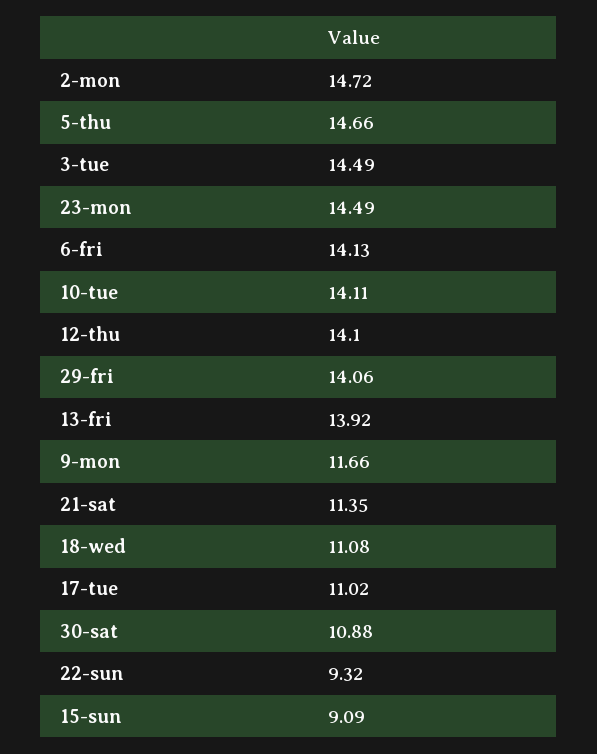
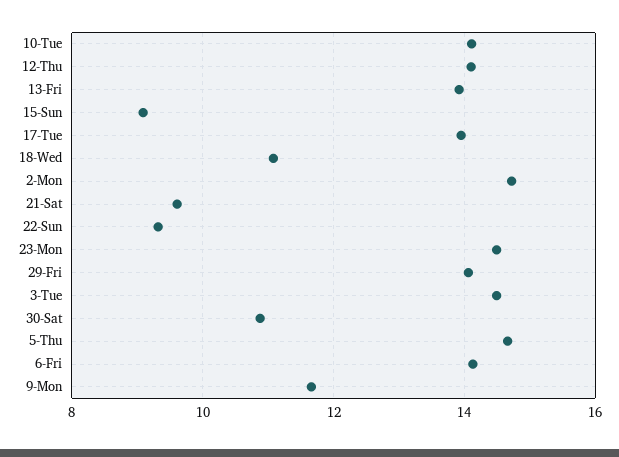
  {
    "2-mon": 14.72,
    "5-thu": 14.66,
    "3-tue": 14.49,
    "23-mon": 14.49,
    "6-fri": 14.13,
    "10-tue": 14.11,
    "12-thu": 14.1,
    "29-fri": 14.06,
    "13-fri": 13.92,
    "9-mon": 11.66,
-   "21-sat": 11.35,
+   "21-sat": 9.6,
    "18-wed": 11.08,
-   "17-tue": 11.02,
+   "17-tue": 14,
    "30-sat": 10.88,
    "22-sun": 9.32,
    "15-sun": 9.09
  }

